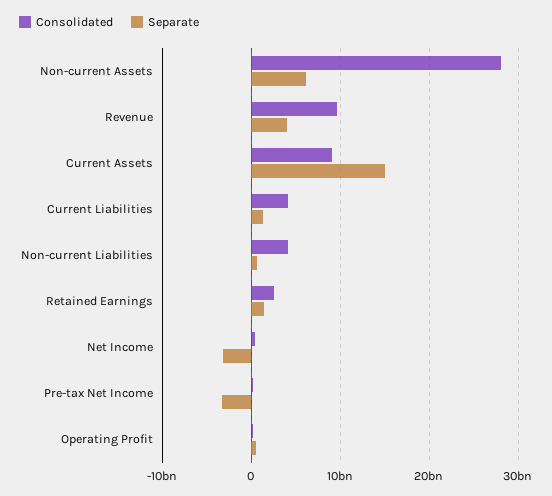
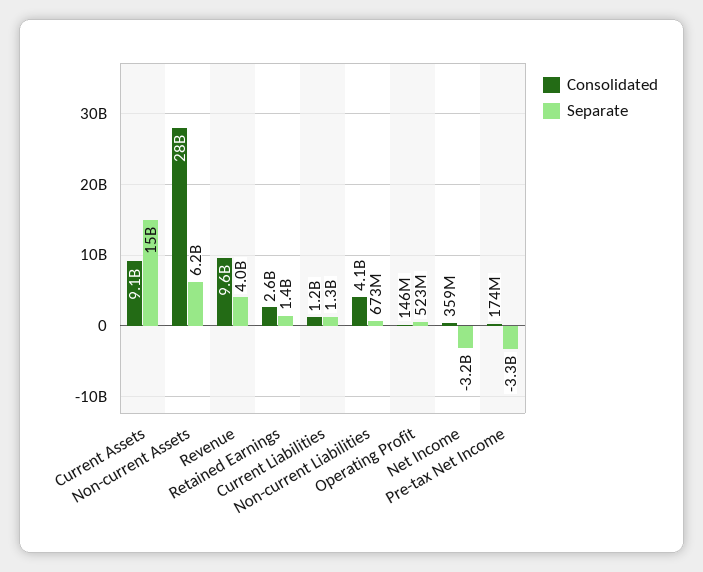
  {
    "Consolidated": {
      "Non-current Assets": 28000000000,
      "Revenue": 9600000000,
      "Current Assets": 9100000000,
-     "Current Liabilities": 4000000000,
+     "Current Liabilities": 1200000000,
      "Non-current Liabilities": 4100000000,
      "Retained Earnings": 2600000000,
      "Net Income": 359000000,
      "Pre-tax Net Income": 174000000,
      "Operating Profit": 146000000
    },
    "Separate": {
      "Non-current Assets": 6200000000,
      "Revenue": 4000000000,
      "Current Assets": 15000000000,
      "Current Liabilities": 1300000000,
      "Non-current Liabilities": 673000000,
      "Retained Earnings": 1400000000,
      "Net Income": -3200000000,
      "Pre-tax Net Income": -3300000000,
      "Operating Profit": 523000000
    }
  }

